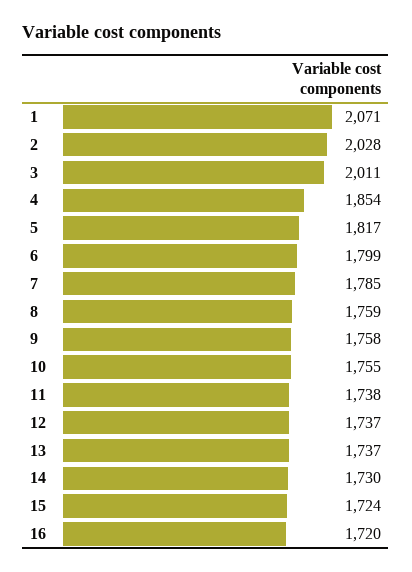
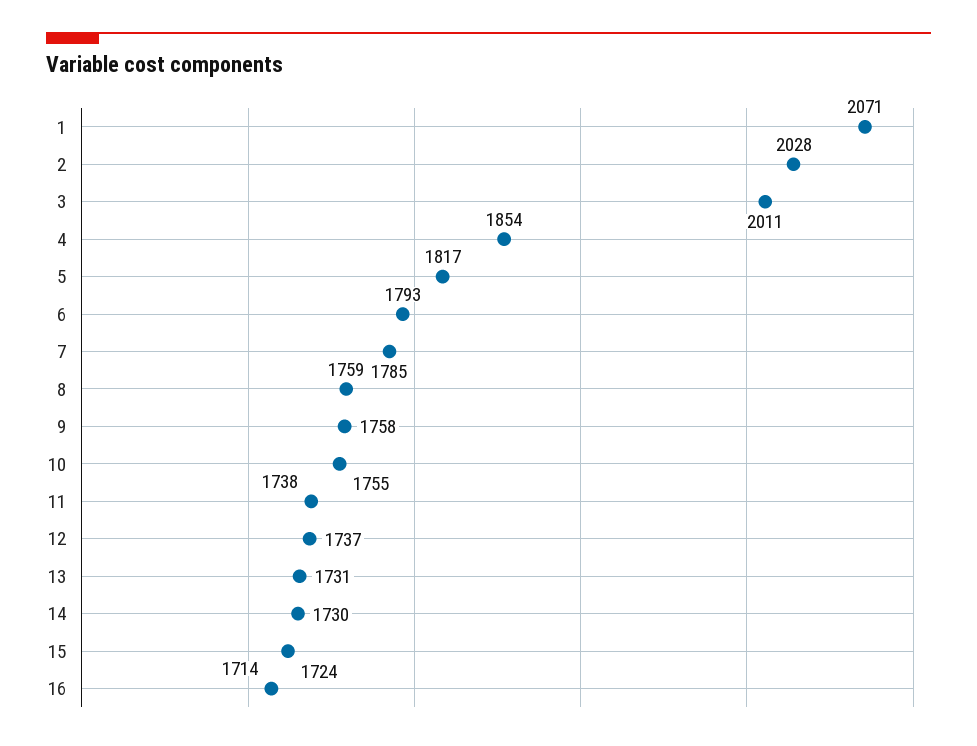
  {
    "1": 2071,
    "2": 2028,
    "3": 2011,
    "4": 1854,
    "5": 1817,
-   "6": 1799,
+   "6": 1793,
    "7": 1785,
    "8": 1759,
    "9": 1758,
    "10": 1755,
    "11": 1738,
    "12": 1737,
-   "13": 1737,
+   "13": 1731,
    "14": 1730,
    "15": 1724,
-   "16": 1720
+   "16": 1714
  }

